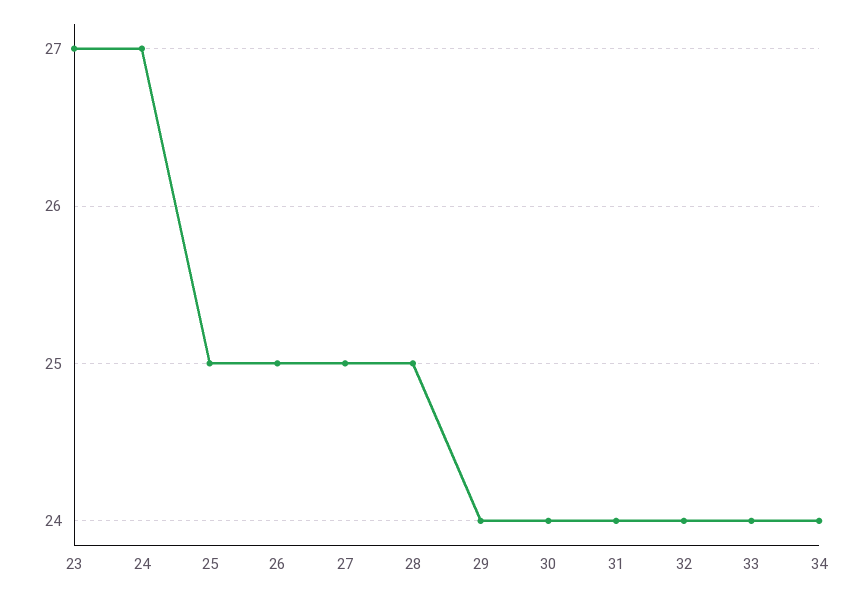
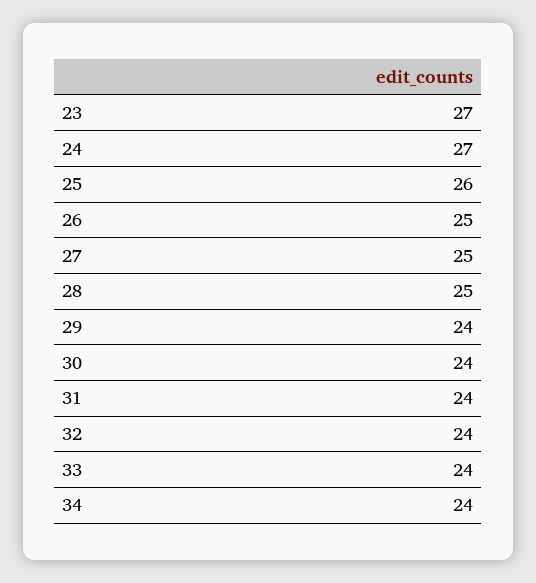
  {
    "23": 27,
    "24": 27,
-   "25": 25,
+   "25": 26,
    "26": 25,
    "27": 25,
    "28": 25,
    "29": 24,
    "30": 24,
    "31": 24,
    "32": 24,
    "33": 24,
    "34": 24
  }

